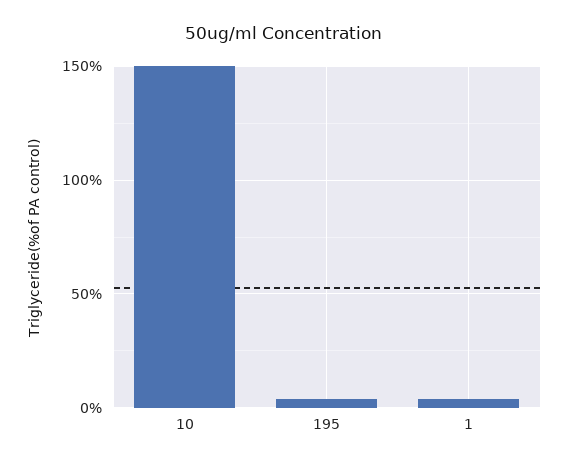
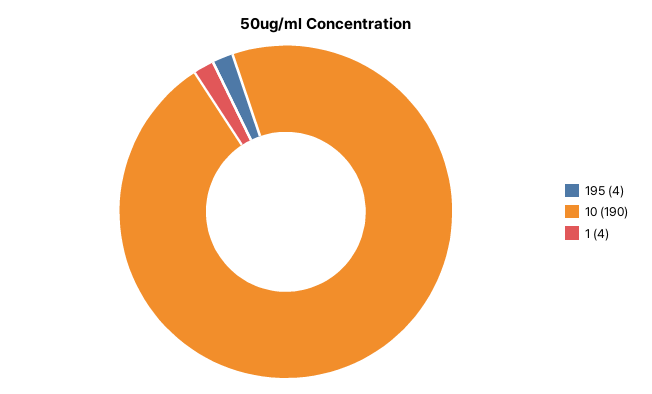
  {
-   "10": 150,
+   "10": 190,
    "195": 4,
    "1": 4
  }

